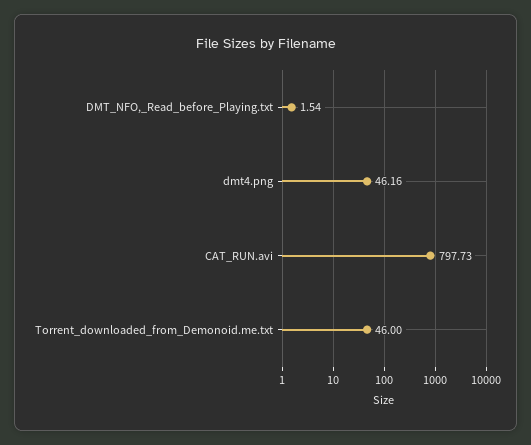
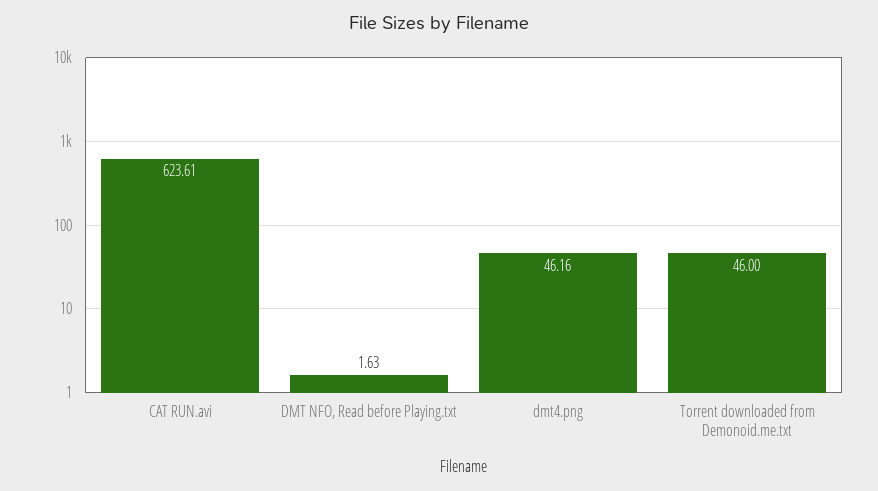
  {
-   "DMT_NFO,_Read_before_Playing.txt": 1.54,
+   "DMT_NFO,_Read_before_Playing.txt": 1.63,
    "dmt4.png": 46.16,
-   "CAT_RUN.avi": 797.73,
+   "CAT_RUN.avi": 623.61,
    "Torrent_downloaded_from_Demonoid.me.txt": 46
  }

